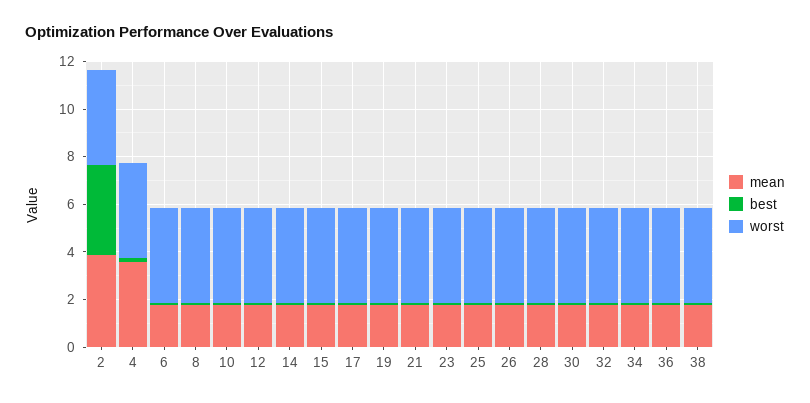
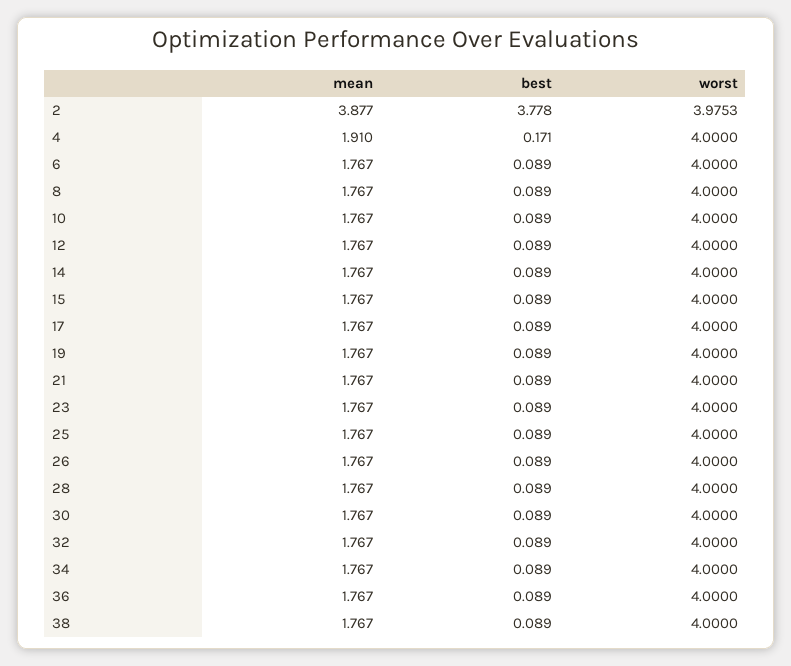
  {
    "mean": {
      "2": 3.877,
-     "4": 3.5,
+     "4": 1.91,
      "6": 1.767,
      "8": 1.767,
      "10": 1.767,
      "12": 1.767,
      "14": 1.767,
      "15": 1.767,
      "17": 1.767,
      "19": 1.767,
      "21": 1.767,
      "23": 1.767,
      "25": 1.767,
      "26": 1.767,
      "28": 1.767,
      "30": 1.767,
      "32": 1.767,
      "34": 1.767,
      "36": 1.767,
      "38": 1.767
    },
    "best": {
      "2": 3.778,
      "4": 0.171,
      "6": 0.089,
      "8": 0.089,
      "10": 0.089,
      "12": 0.089,
      "14": 0.089,
      "15": 0.089,
      "17": 0.089,
      "19": 0.089,
      "21": 0.089,
      "23": 0.089,
      "25": 0.089,
      "26": 0.089,
      "28": 0.089,
      "30": 0.089,
      "32": 0.089,
      "34": 0.089,
      "36": 0.089,
      "38": 0.089
    },
    "worst": {
      "2": 3.9753,
      "4": 4,
      "6": 4,
      "8": 4,
      "10": 4,
      "12": 4,
      "14": 4,
      "15": 4,
      "17": 4,
      "19": 4,
      "21": 4,
      "23": 4,
      "25": 4,
      "26": 4,
      "28": 4,
      "30": 4,
      "32": 4,
      "34": 4,
      "36": 4,
      "38": 4
    }
  }

